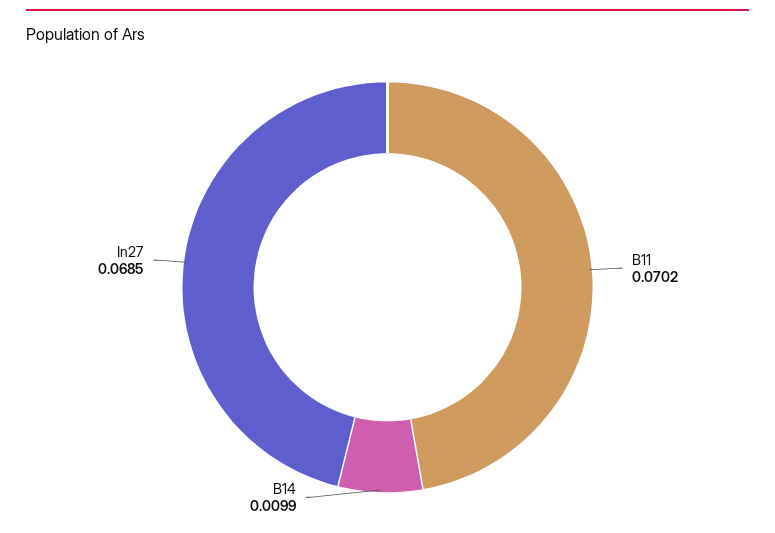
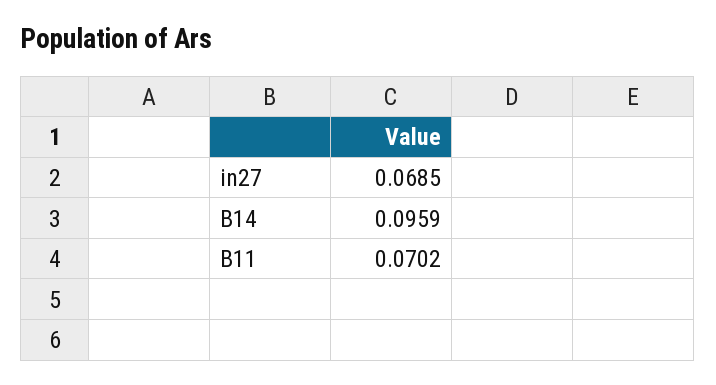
  {
    "B11": 0.0702,
-   "B14": 0.0099,
+   "B14": 0.0959,
    "In27": 0.0685
  }

